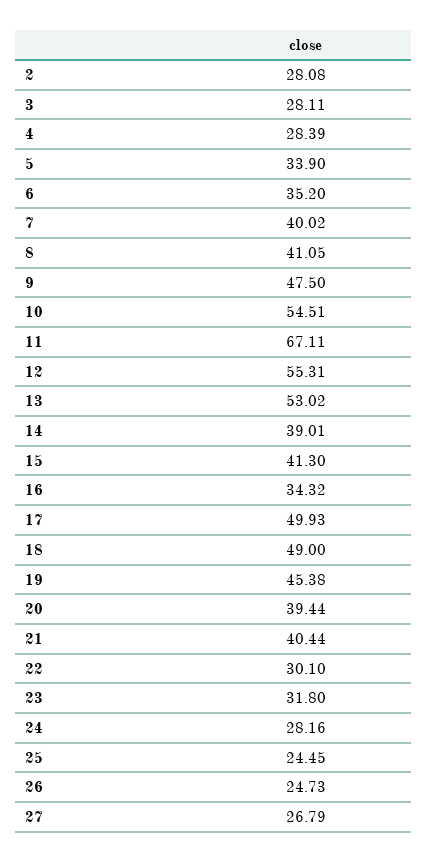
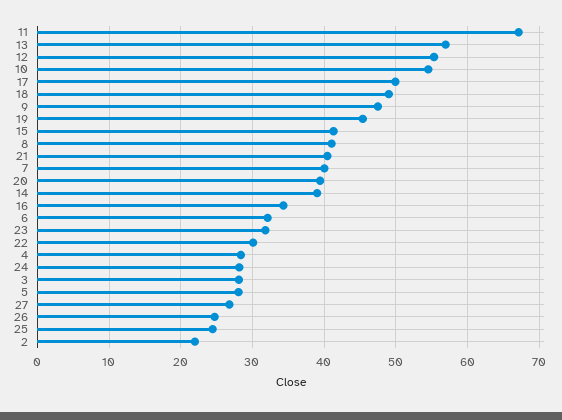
  {
-   "2": 28.08,
+   "2": 22,
    "3": 28.11,
    "4": 28.39,
-   "5": 33.9,
+   "5": 28,
-   "6": 35.2,
+   "6": 32,
    "7": 40.02,
    "8": 41.05,
    "9": 47.5,
    "10": 54.51,
    "11": 67.11,
    "12": 55.31,
-   "13": 53.02,
+   "13": 57,
    "14": 39.01,
    "15": 41.3,
    "16": 34.32,
    "17": 49.93,
    "18": 49,
    "19": 45.38,
    "20": 39.44,
    "21": 40.44,
    "22": 30.1,
    "23": 31.8,
    "24": 28.16,
    "25": 24.45,
    "26": 24.73,
    "27": 26.79
  }

